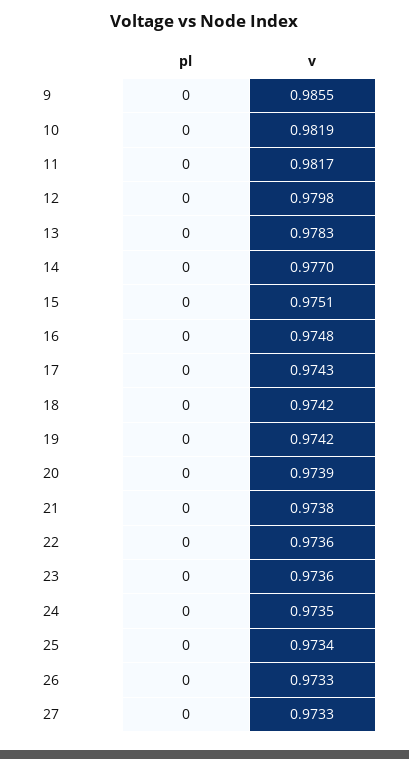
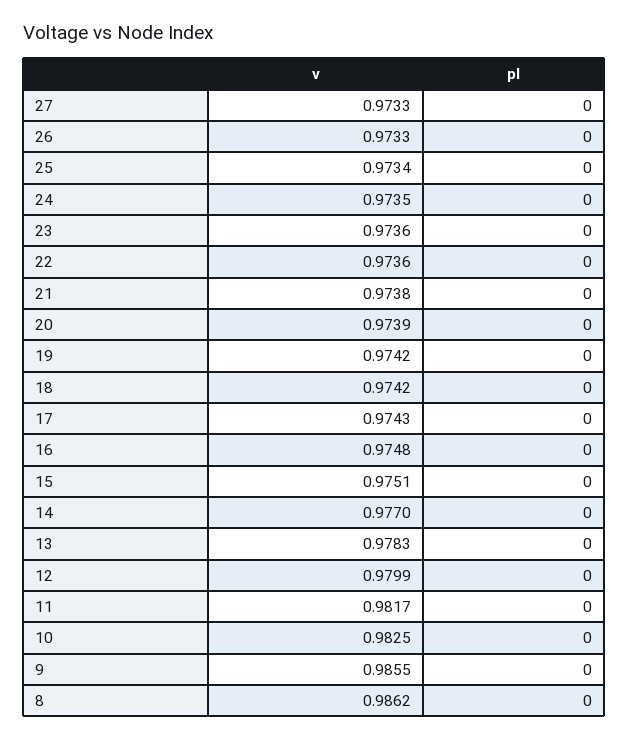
  {
    "pl": {
      "9": 0,
      "10": 0,
      "11": 0,
      "12": 0,
      "13": 0,
      "14": 0,
      "15": 0,
      "16": 0,
      "17": 0,
      "18": 0,
      "19": 0,
      "20": 0,
      "21": 0,
      "22": 0,
      "23": 0,
      "24": 0,
      "25": 0,
      "26": 0,
-     "27": 0
+     "27": 0,
+     "8": 0
    },
    "v": {
      "9": 0.9855,
-     "10": 0.9819,
+     "10": 0.9825,
      "11": 0.9817,
-     "12": 0.9798,
+     "12": 0.9799,
      "13": 0.9783,
      "14": 0.977,
      "15": 0.9751,
      "16": 0.9748,
      "17": 0.9743,
      "18": 0.9742,
      "19": 0.9742,
      "20": 0.9739,
      "21": 0.9738,
      "22": 0.9736,
      "23": 0.9736,
      "24": 0.9735,
      "25": 0.9734,
      "26": 0.9733,
-     "27": 0.9733
+     "27": 0.9733,
+     "8": 0.9862
    }
  }

